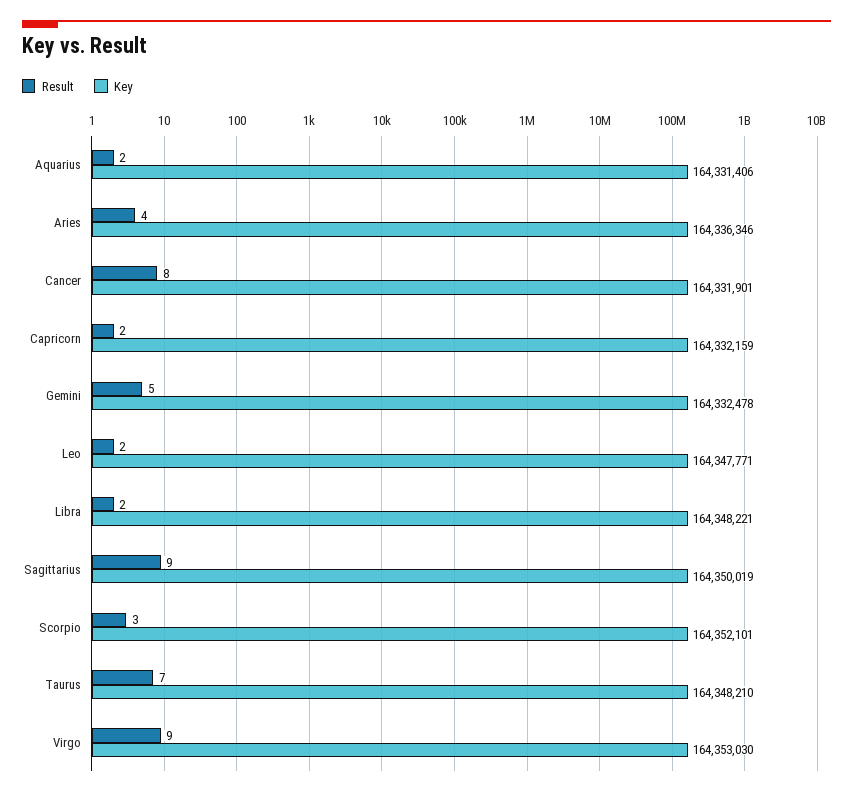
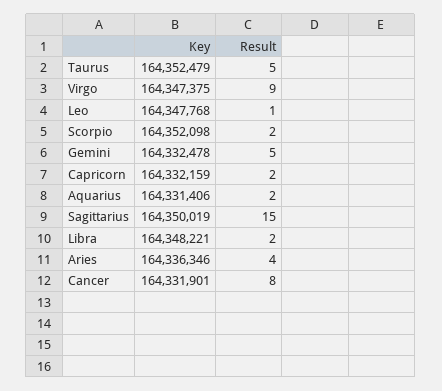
  {
    "Result": {
      "Aquarius": 2,
      "Aries": 4,
      "Cancer": 8,
      "Capricorn": 2,
      "Gemini": 5,
-     "Leo": 2,
+     "Leo": 1,
      "Libra": 2,
-     "Sagittarius": 9,
+     "Sagittarius": 15,
-     "Scorpio": 3,
+     "Scorpio": 2,
-     "Taurus": 7,
+     "Taurus": 5,
      "Virgo": 9
    },
    "Key": {
      "Aquarius": 164331406,
      "Aries": 164336346,
      "Cancer": 164331901,
      "Capricorn": 164332159,
      "Gemini": 164332478,
-     "Leo": 164347771,
+     "Leo": 164347768,
      "Libra": 164348221,
      "Sagittarius": 164350019,
-     "Scorpio": 164352101,
+     "Scorpio": 164352098,
-     "Taurus": 164348210,
+     "Taurus": 164352479,
-     "Virgo": 164353030
+     "Virgo": 164347375
    }
  }

